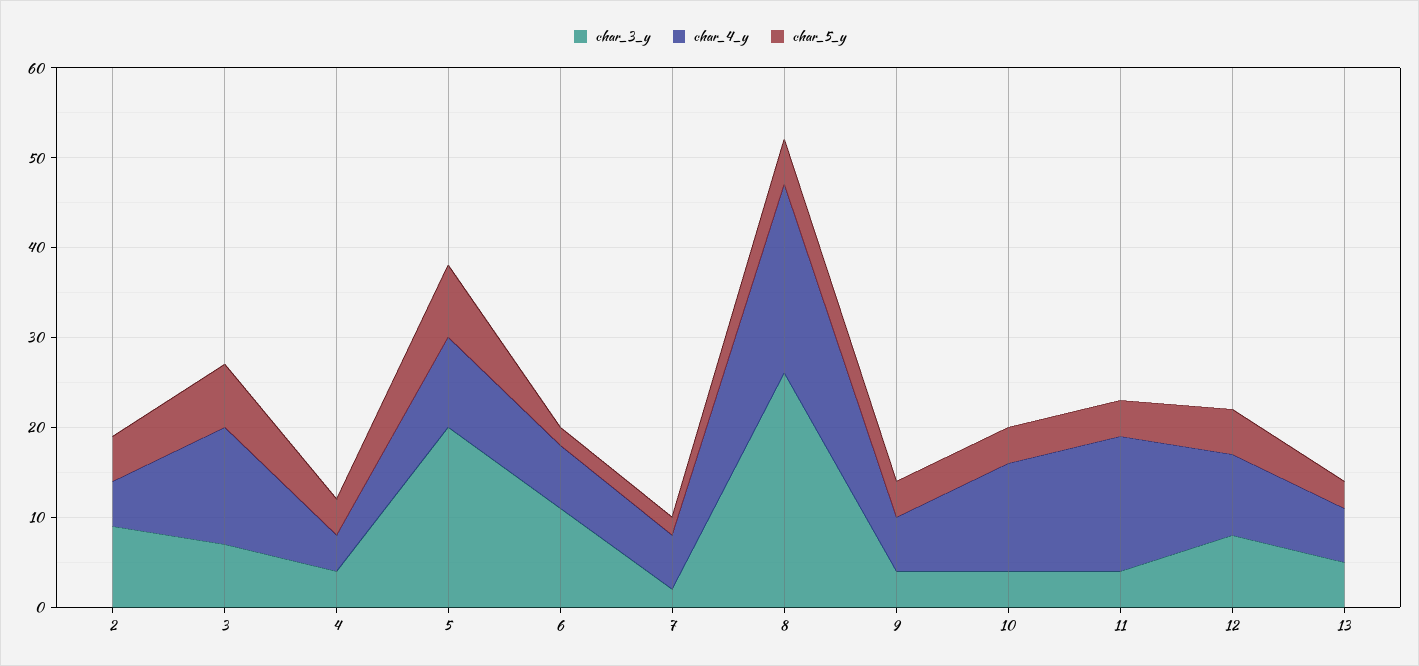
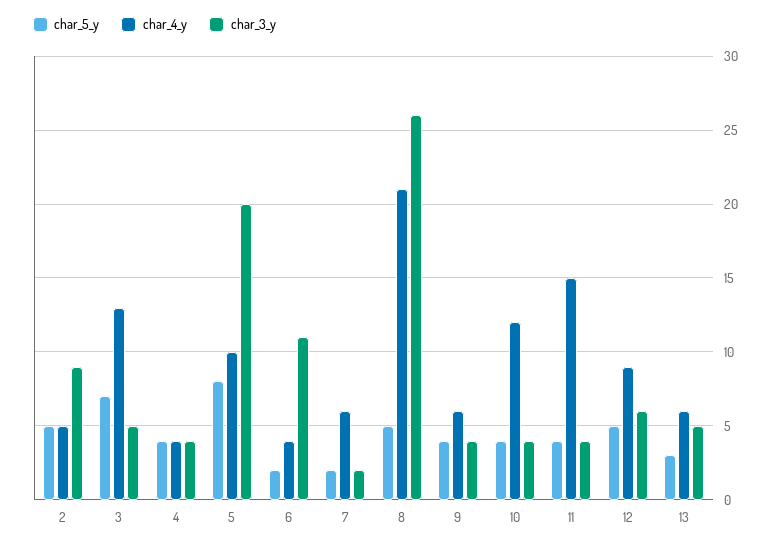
  {
    "char_3_y": {
      "2": 9,
-     "3": 7,
+     "3": 5,
      "4": 4,
      "5": 20,
      "6": 11,
      "7": 2,
      "8": 26,
      "9": 4,
      "10": 4,
      "11": 4,
-     "12": 8,
+     "12": 6,
      "13": 5
    },
    "char_4_y": {
      "2": 5,
      "3": 13,
      "4": 4,
      "5": 10,
-     "6": 7,
+     "6": 4,
      "7": 6,
      "8": 21,
      "9": 6,
      "10": 12,
      "11": 15,
      "12": 9,
      "13": 6
    },
    "char_5_y": {
      "2": 5,
      "3": 7,
      "4": 4,
      "5": 8,
      "6": 2,
      "7": 2,
      "8": 5,
      "9": 4,
      "10": 4,
      "11": 4,
      "12": 5,
      "13": 3
    }
  }

